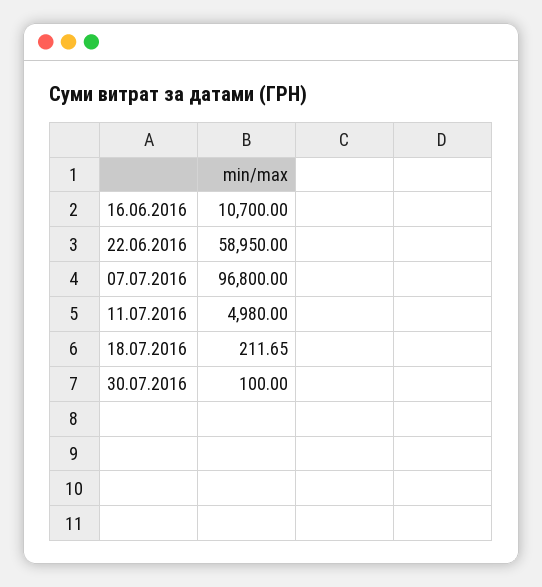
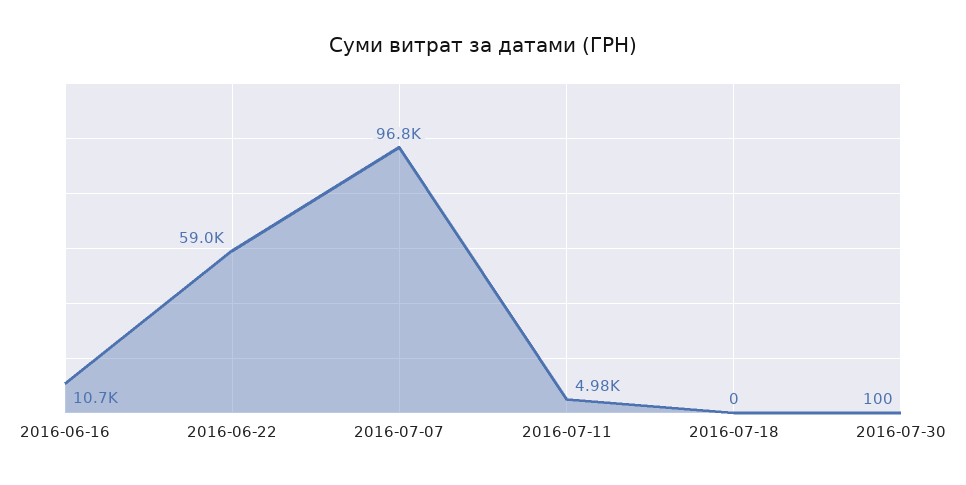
  {
    "16.06.2016": 10700,
    "22.06.2016": 58950,
    "07.07.2016": 96800,
    "11.07.2016": 4980,
-   "18.07.2016": 211.65,
+   "18.07.2016": 0,
    "30.07.2016": 100
  }

